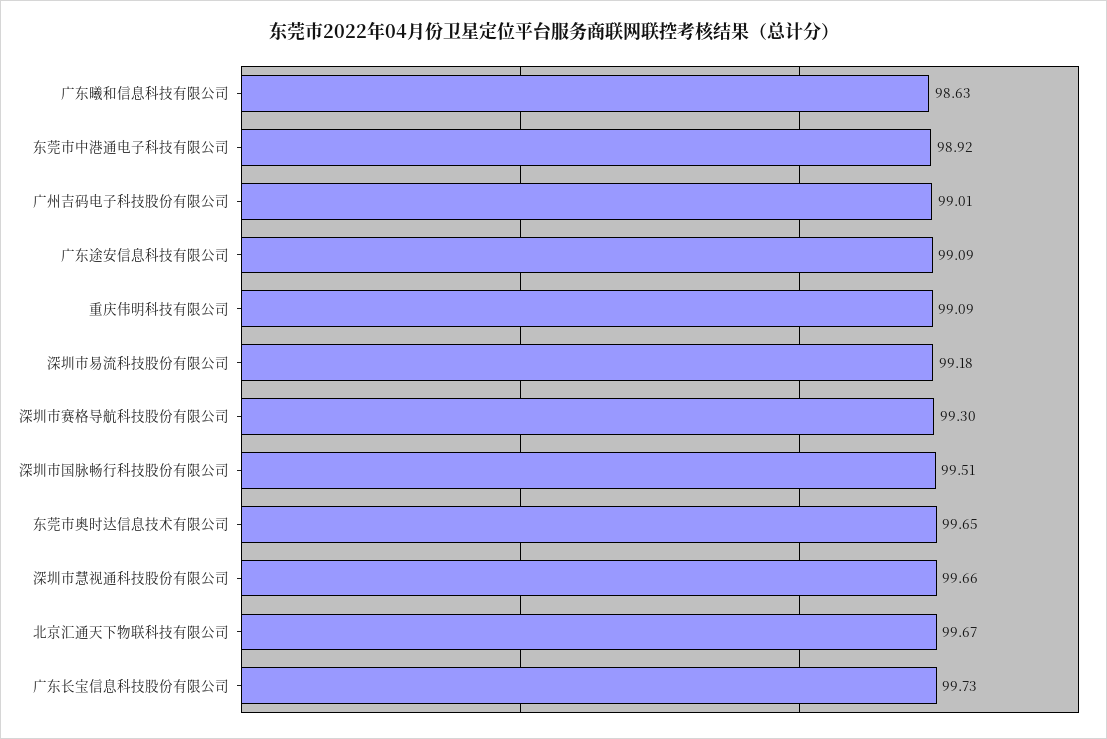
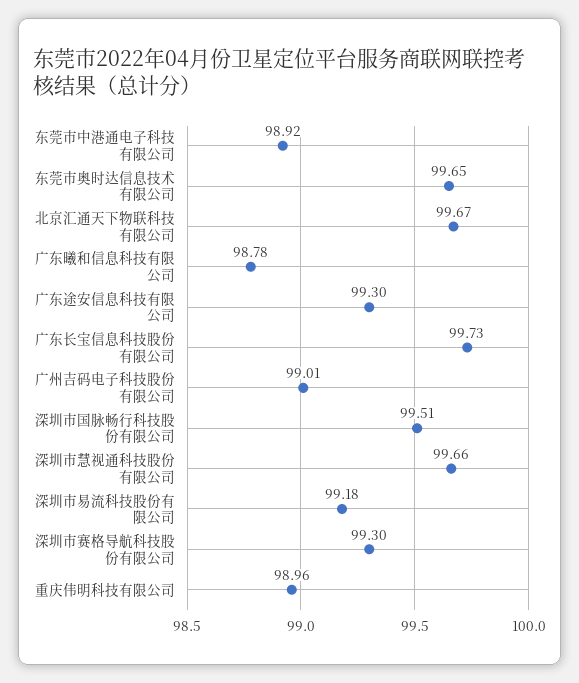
  {
-   "广东曦和信息科技有限公司": 98.63,
+   "广东曦和信息科技有限公司": 98.78,
    "东莞市中港通电子科技有限公司": 98.92,
    "广州吉码电子科技股份有限公司": 99.01,
-   "广东途安信息科技有限公司": 99.09,
+   "广东途安信息科技有限公司": 99.3,
-   "重庆伟明科技有限公司": 99.09,
+   "重庆伟明科技有限公司": 98.96,
    "深圳市易流科技股份有限公司": 99.18,
    "深圳市赛格导航科技股份有限公司": 99.3,
    "深圳市国脉畅行科技股份有限公司": 99.51,
    "东莞市奥时达信息技术有限公司": 99.65,
    "深圳市慧视通科技股份有限公司": 99.66,
    "北京汇通天下物联科技有限公司": 99.67,
    "广东长宝信息科技股份有限公司": 99.73
  }

